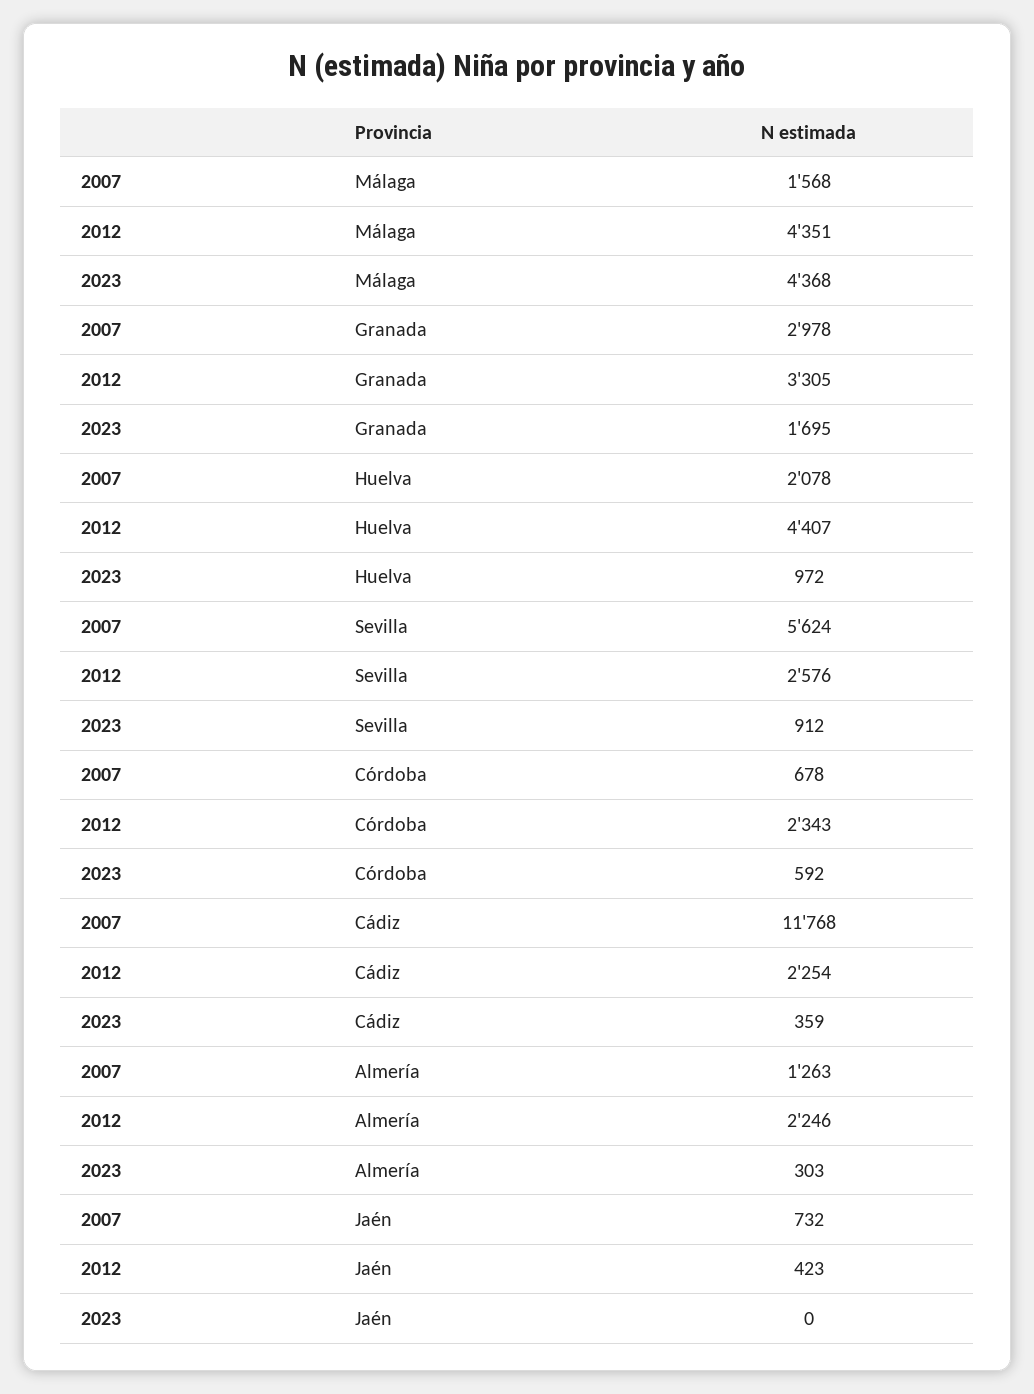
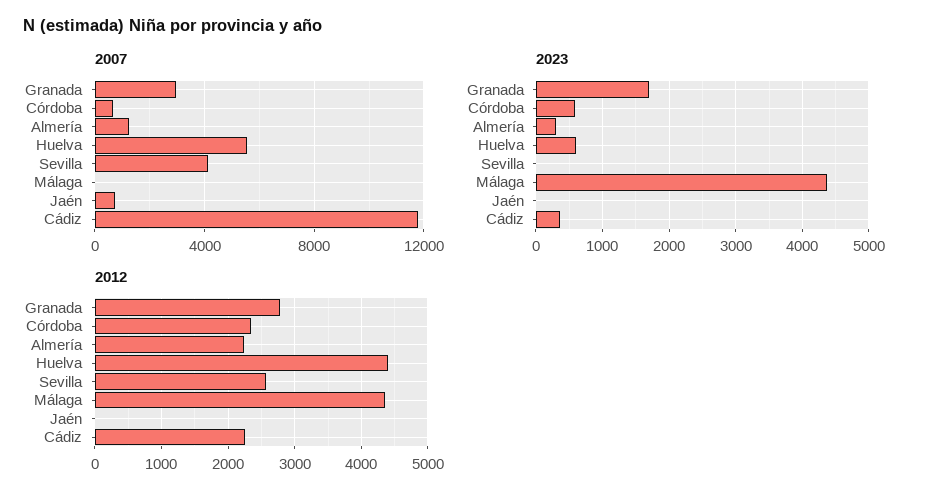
  {
    "2007": {
-     "Málaga": 1568,
+     "Málaga": 0,
      "Granada": 2978,
-     "Huelva": 2078,
+     "Huelva": 5500,
-     "Sevilla": 5624,
+     "Sevilla": 4000,
      "Córdoba": 678,
      "Cádiz": 11768,
      "Almería": 1263,
      "Jaén": 732
    },
    "2012": {
      "Málaga": 4351,
-     "Granada": 3305,
+     "Granada": 2800,
      "Huelva": 4407,
      "Sevilla": 2576,
      "Córdoba": 2343,
      "Cádiz": 2254,
      "Almería": 2246,
-     "Jaén": 423
+     "Jaén": 0
    },
    "2023": {
      "Málaga": 4368,
      "Granada": 1695,
-     "Huelva": 972,
+     "Huelva": 600,
-     "Sevilla": 912,
+     "Sevilla": 0,
      "Córdoba": 592,
      "Cádiz": 359,
      "Almería": 303,
      "Jaén": 0
    }
  }

